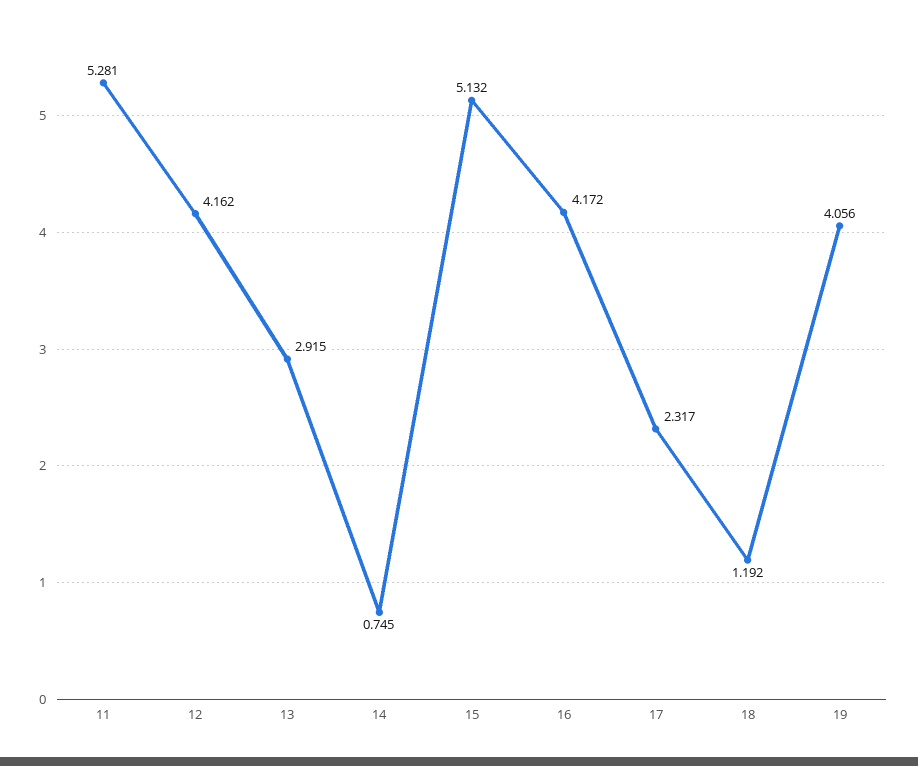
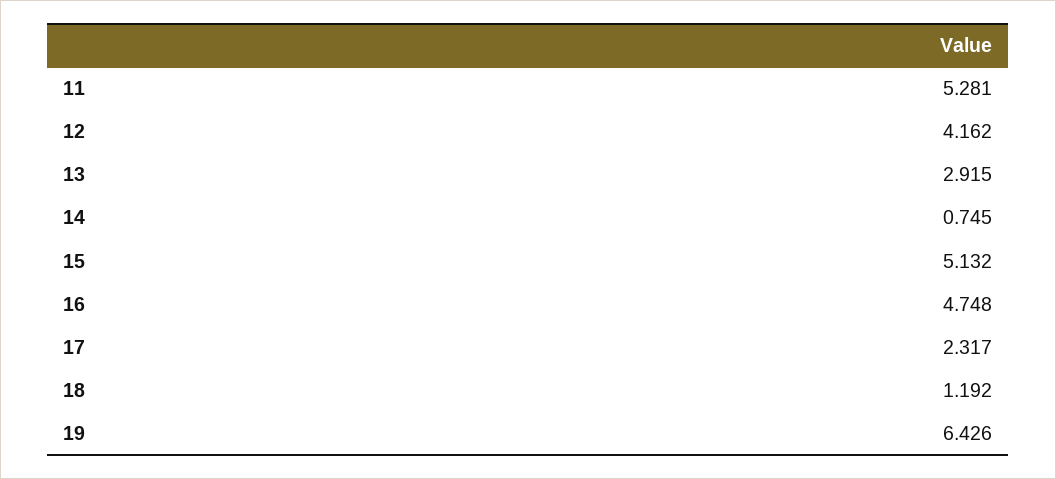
  {
    "11": 5.281,
    "12": 4.162,
    "13": 2.915,
    "14": 0.745,
    "15": 5.132,
-   "16": 4.172,
+   "16": 4.748,
    "17": 2.317,
    "18": 1.192,
-   "19": 4.056
+   "19": 6.426
  }

